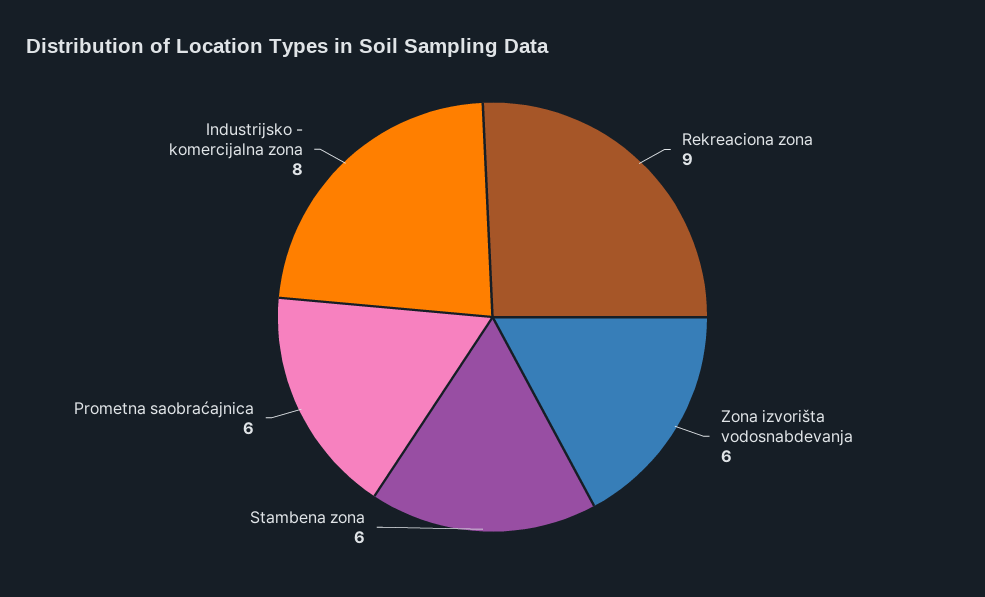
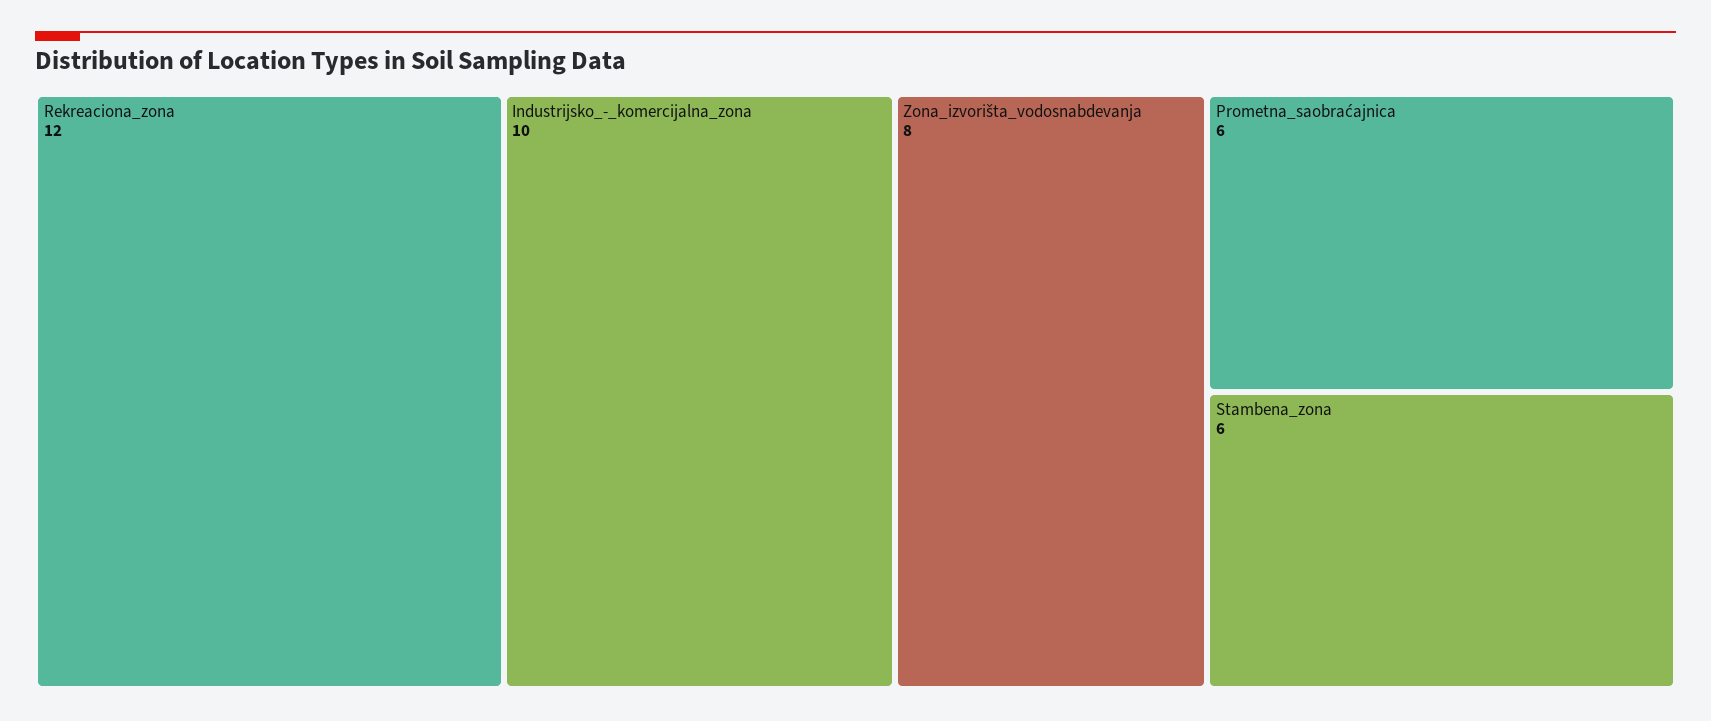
  {
-   "Rekreaciona zona": 9,
+   "Rekreaciona zona": 12,
-   "Zona izvorišta vodosnabdevanja": 6,
+   "Zona izvorišta vodosnabdevanja": 8,
    "Stambena zona": 6,
    "Prometna saobraćajnica": 6,
-   "Industrijsko - komercijalna zona": 8
+   "Industrijsko - komercijalna zona": 10
  }

